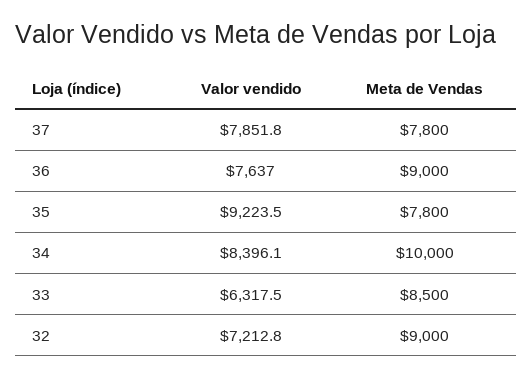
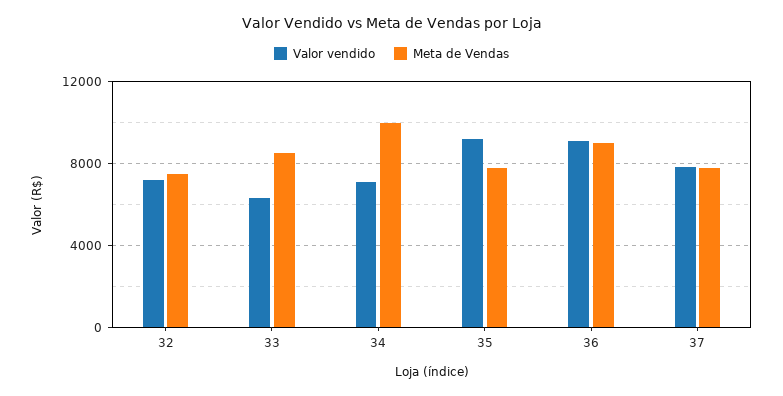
  {
    "Valor vendido": {
      "37": 7851.8,
-     "36": 7637,
+     "36": 9000,
      "35": 9223.5,
-     "34": 8396.1,
+     "34": 7000,
      "33": 6317.5,
      "32": 7212.8
    },
    "Meta de Vendas": {
      "37": 7800,
      "36": 9000,
      "35": 7800,
      "34": 10000,
      "33": 8500,
-     "32": 9000
+     "32": 7500
    }
  }

